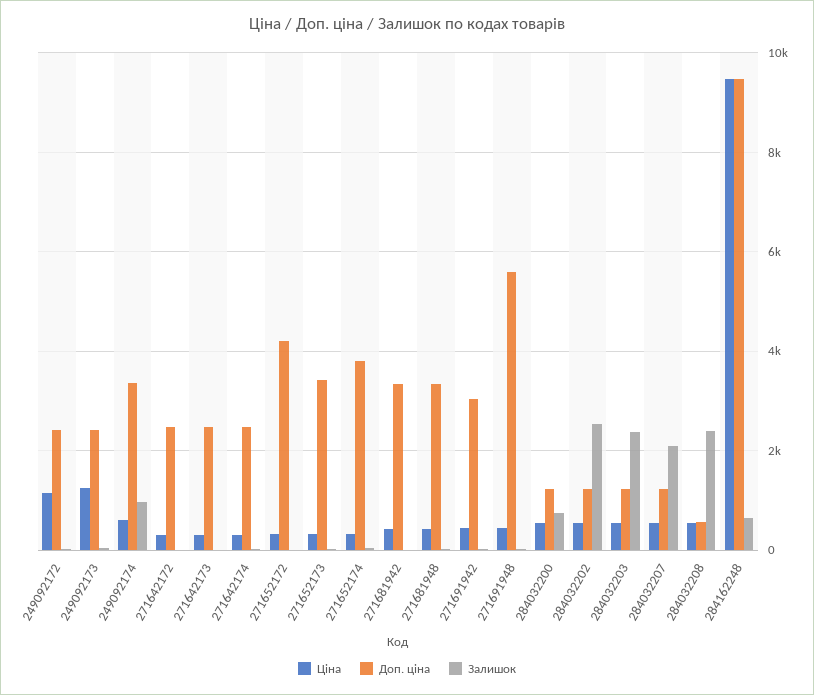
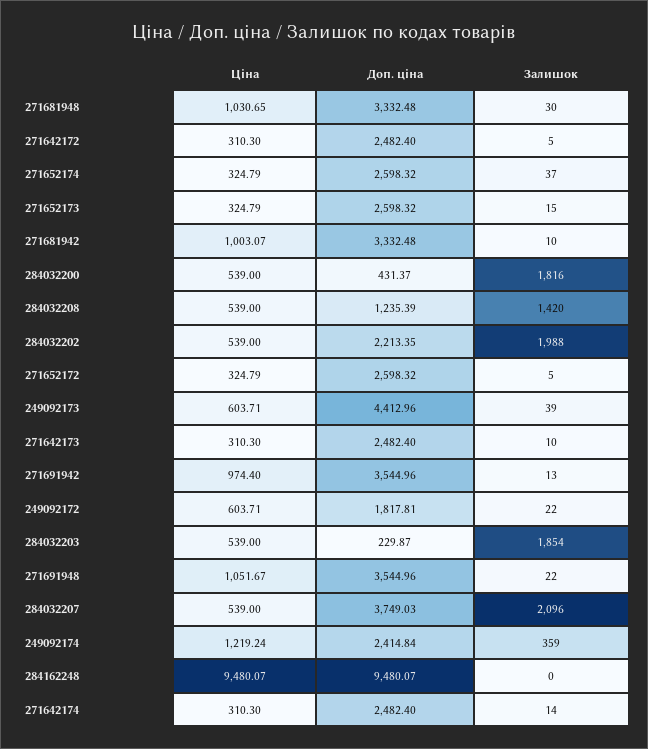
  {
    "Ціна": {
-     "249092172": 1200,
+     "249092172": 603.71,
-     "249092173": 1200,
+     "249092173": 603.71,
-     "249092174": 600,
+     "249092174": 1219.24,
      "271642172": 310.3,
      "271642173": 310.3,
      "271642174": 310.3,
      "271652172": 324.79,
      "271652173": 324.79,
      "271652174": 324.79,
-     "271681942": 400,
+     "271681942": 1003.07,
-     "271681948": 400,
+     "271681948": 1030.65,
-     "271691942": 400,
+     "271691942": 974.4,
-     "271691948": 400,
+     "271691948": 1051.67,
      "284032200": 539,
      "284032202": 539,
      "284032203": 539,
      "284032207": 539,
      "284032208": 539,
      "284162248": 9480.07
    },
    "Доп. ціна": {
-     "249092172": 2400,
+     "249092172": 1817.81,
-     "249092173": 2400,
+     "249092173": 4412.96,
-     "249092174": 3400,
+     "249092174": 2414.84,
      "271642172": 2482.4,
      "271642173": 2482.4,
      "271642174": 2482.4,
-     "271652172": 4200,
+     "271652172": 2598.32,
-     "271652173": 3400,
+     "271652173": 2598.32,
-     "271652174": 3800,
+     "271652174": 2598.32,
      "271681942": 3332.48,
      "271681948": 3332.48,
-     "271691942": 3000,
+     "271691942": 3544.96,
-     "271691948": 5600,
+     "271691948": 3544.96,
-     "284032200": 1200,
+     "284032200": 431.37,
-     "284032202": 1200,
+     "284032202": 2213.35,
-     "284032203": 1200,
+     "284032203": 229.87,
-     "284032207": 1200,
+     "284032207": 3749.03,
-     "284032208": 600,
+     "284032208": 1235.39,
      "284162248": 9480.07
    },
    "Залишок": {
      "249092172": 22,
      "249092173": 39,
-     "249092174": 1000,
+     "249092174": 359,
      "271642172": 5,
      "271642173": 10,
      "271642174": 14,
      "271652172": 5,
      "271652173": 15,
      "271652174": 37,
      "271681942": 10,
      "271681948": 30,
      "271691942": 13,
      "271691948": 22,
-     "284032200": 800,
+     "284032200": 1816,
-     "284032202": 2600,
+     "284032202": 1988,
-     "284032203": 2400,
+     "284032203": 1854,
      "284032207": 2096,
-     "284032208": 2400,
+     "284032208": 1420,
-     "284162248": 600
+     "284162248": 0
    }
  }

